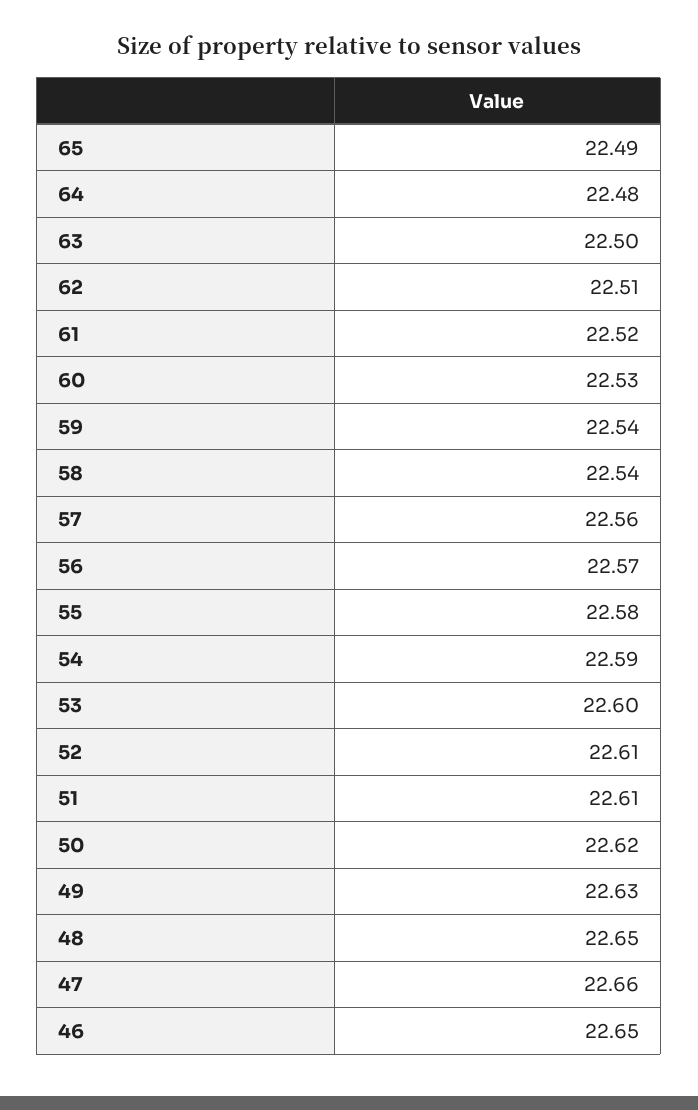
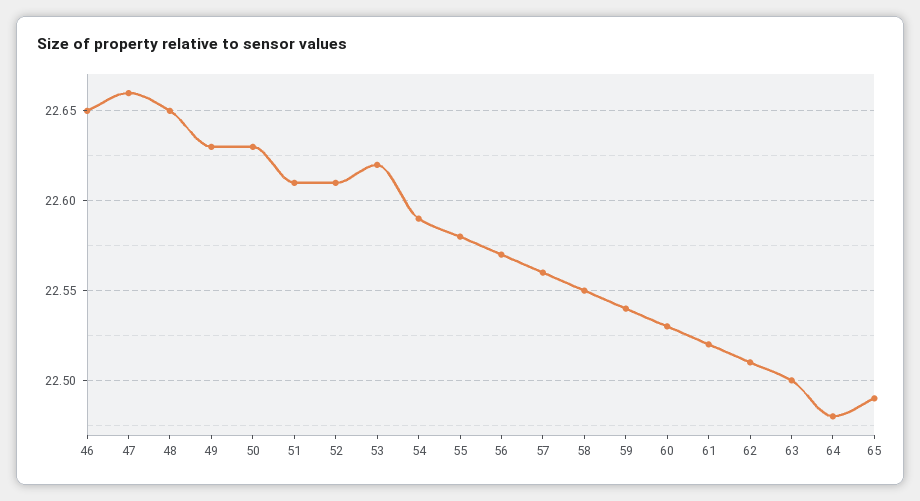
  {
    "65": 22.49,
    "64": 22.48,
    "63": 22.5,
    "62": 22.51,
    "61": 22.52,
    "60": 22.53,
    "59": 22.54,
-   "58": 22.54,
+   "58": 22.55,
    "57": 22.56,
    "56": 22.57,
    "55": 22.58,
    "54": 22.59,
-   "53": 22.6,
+   "53": 22.62,
    "52": 22.61,
    "51": 22.61,
-   "50": 22.62,
+   "50": 22.63,
    "49": 22.63,
    "48": 22.65,
    "47": 22.66,
    "46": 22.65
  }

